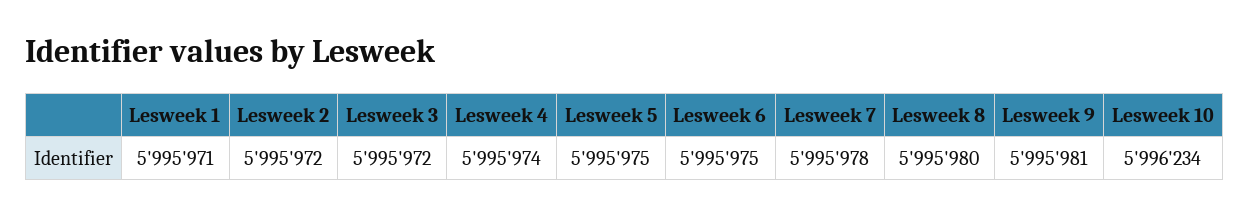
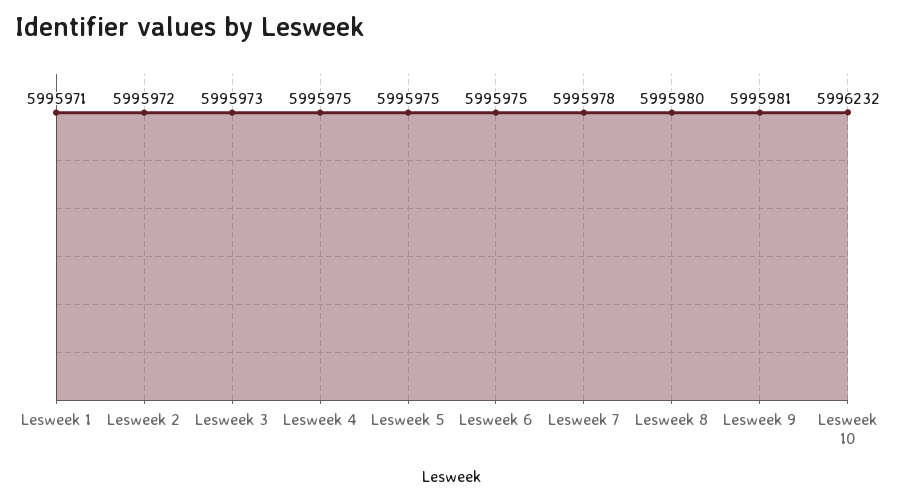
  {
    "Lesweek 1": 5995971,
    "Lesweek 2": 5995972,
-   "Lesweek 3": 5995972,
+   "Lesweek 3": 5995973,
-   "Lesweek 4": 5995974,
+   "Lesweek 4": 5995975,
    "Lesweek 5": 5995975,
    "Lesweek 6": 5995975,
    "Lesweek 7": 5995978,
    "Lesweek 8": 5995980,
    "Lesweek 9": 5995981,
-   "Lesweek 10": 5996234
+   "Lesweek 10": 5996232
  }

